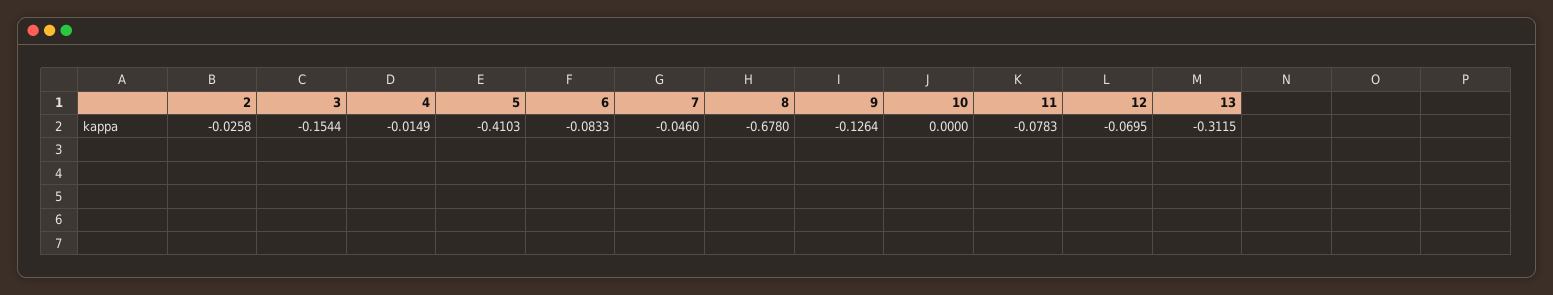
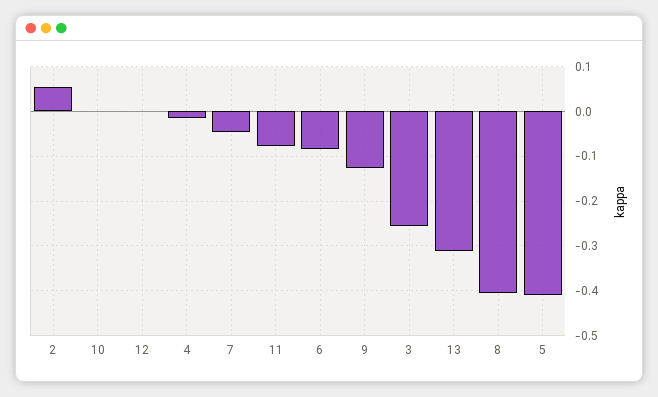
  {
-   "2": -0.0258,
+   "2": 0.06,
-   "3": -0.1544,
+   "3": -0.26,
    "4": -0.0149,
    "5": -0.4103,
    "6": -0.0833,
    "7": -0.046,
-   "8": -0.678,
+   "8": -0.4,
    "9": -0.1264,
    "10": 0,
    "11": -0.0783,
-   "12": -0.0695,
+   "12": 0,
    "13": -0.3115
  }

